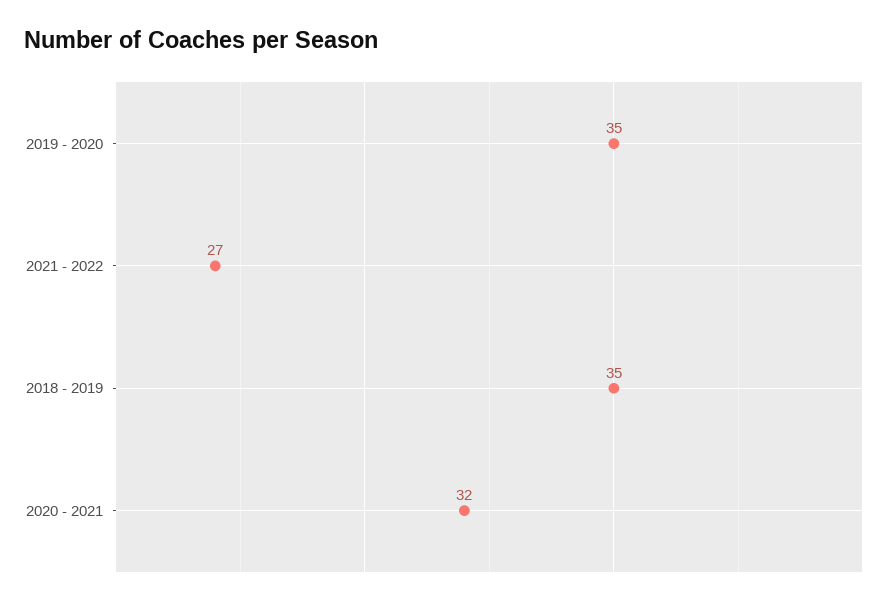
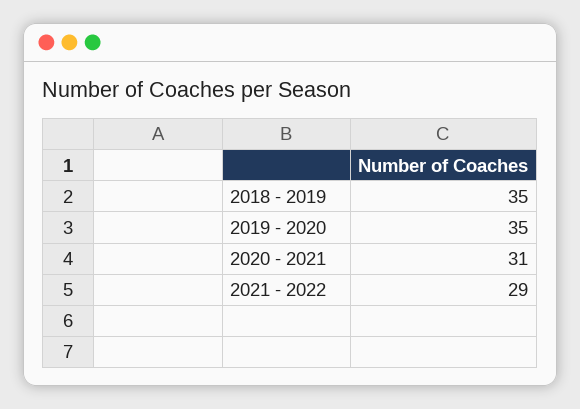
  {
    "2019 - 2020": 35,
-   "2021 - 2022": 27,
+   "2021 - 2022": 29,
    "2018 - 2019": 35,
-   "2020 - 2021": 32
+   "2020 - 2021": 31
  }

